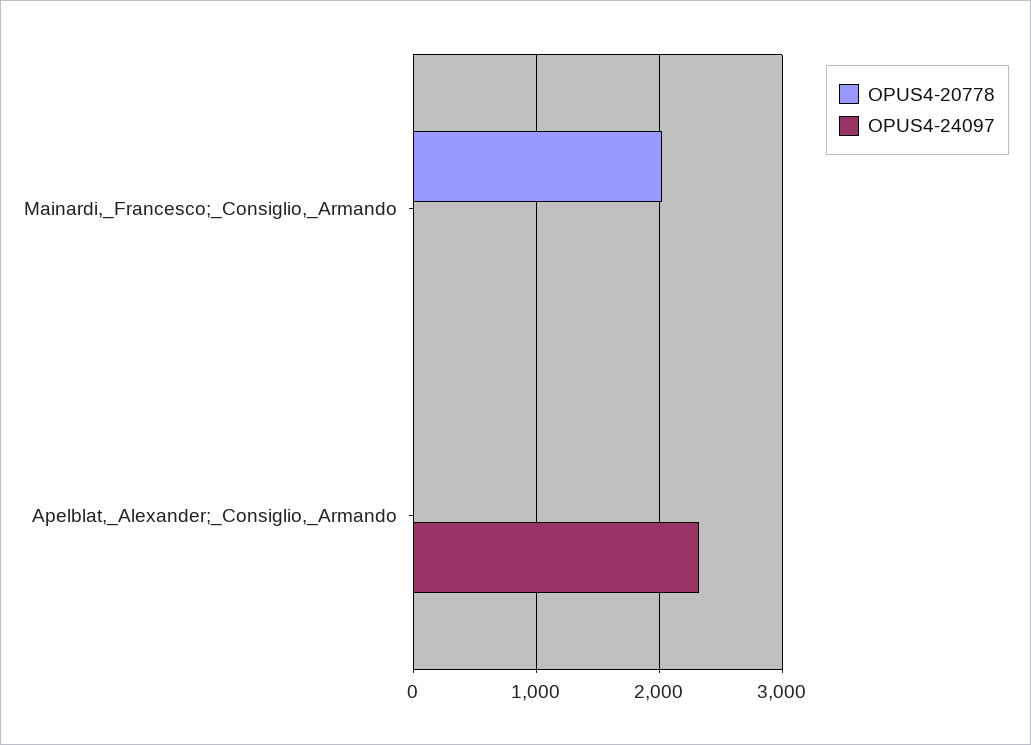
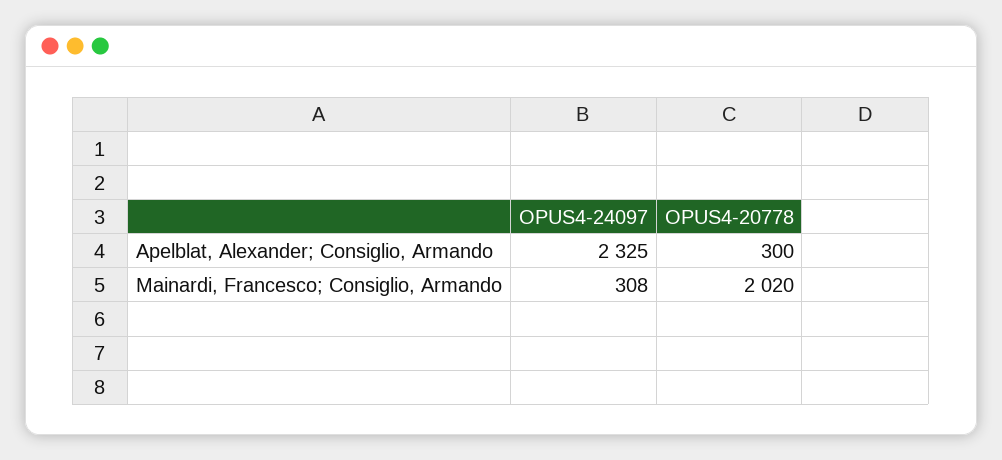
  {
    "OPUS4-20778": {
      "Mainardi,_Francesco;_Consiglio,_Armando": 2020,
-     "Apelblat,_Alexander;_Consiglio,_Armando": 0
+     "Apelblat,_Alexander;_Consiglio,_Armando": 300
    },
    "OPUS4-24097": {
-     "Mainardi,_Francesco;_Consiglio,_Armando": 0,
+     "Mainardi,_Francesco;_Consiglio,_Armando": 308,
      "Apelblat,_Alexander;_Consiglio,_Armando": 2325
    }
  }

